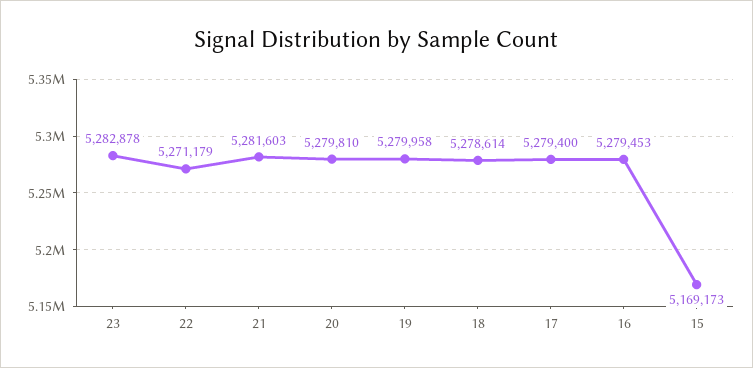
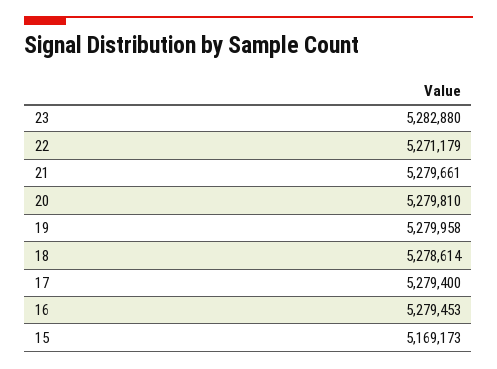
  {
-   "23": 5282878,
+   "23": 5282880,
    "22": 5271179,
-   "21": 5281603,
+   "21": 5279661,
    "20": 5279810,
    "19": 5279958,
    "18": 5278614,
    "17": 5279400,
    "16": 5279453,
    "15": 5169173
  }

